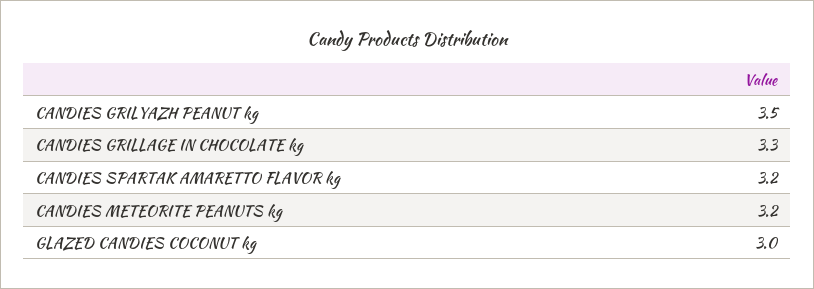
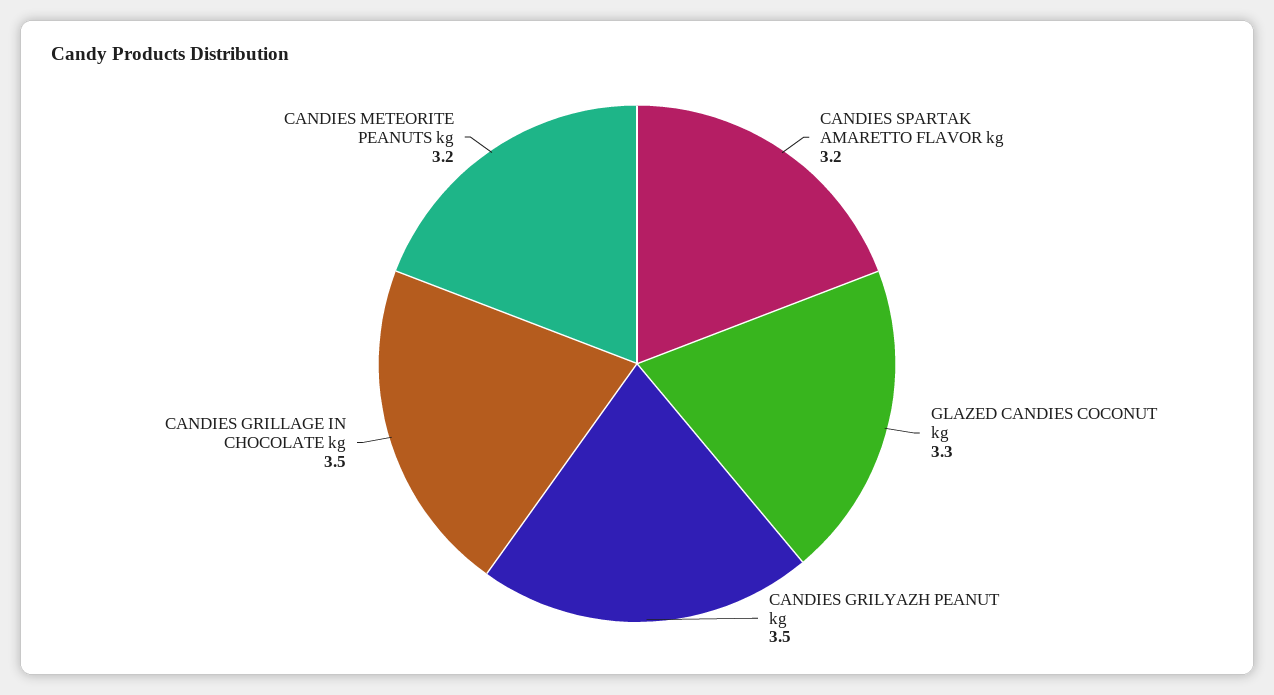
  {
    "CANDIES GRILYAZH PEANUT kg": 3.5,
-   "CANDIES GRILLAGE IN CHOCOLATE kg": 3.3,
+   "CANDIES GRILLAGE IN CHOCOLATE kg": 3.5,
    "CANDIES SPARTAK AMARETTO FLAVOR kg": 3.2,
    "CANDIES METEORITE PEANUTS kg": 3.2,
-   "GLAZED CANDIES COCONUT kg": 3
+   "GLAZED CANDIES COCONUT kg": 3.3
  }

